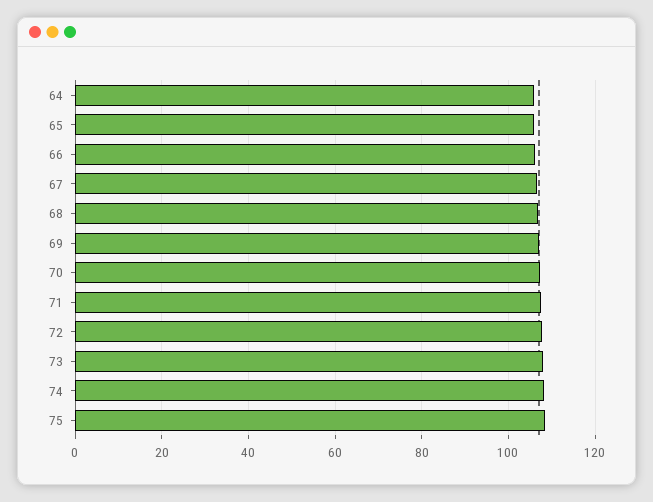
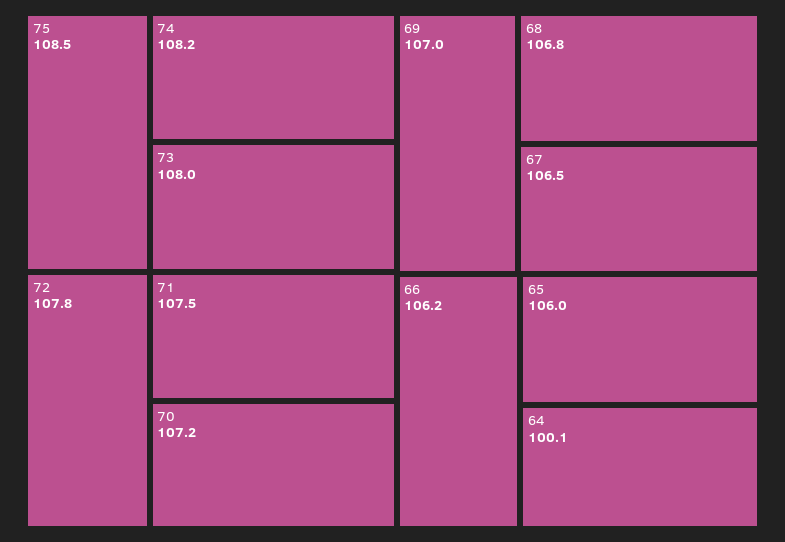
  {
-   "64": 106,
+   "64": 100.1,
    "65": 106,
    "66": 106.2,
    "67": 106.5,
    "68": 106.8,
    "69": 107,
    "70": 107.2,
    "71": 107.5,
    "72": 107.8,
    "73": 108,
    "74": 108.2,
    "75": 108.5
  }

